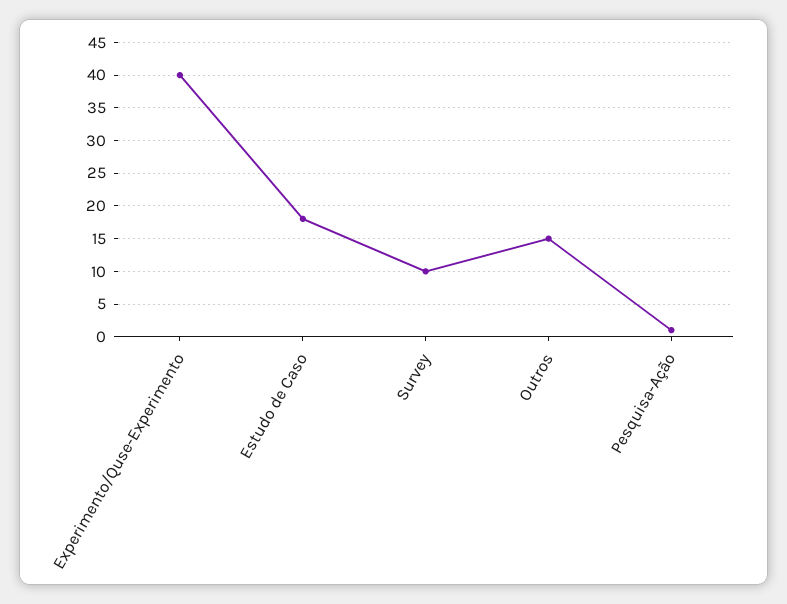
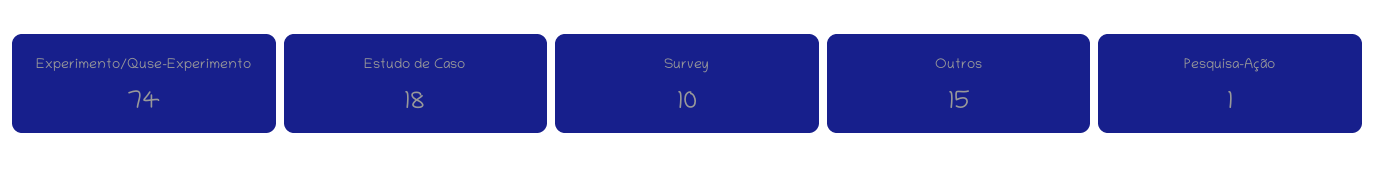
  {
-   "Experimento/Quse-Experimento": 40,
+   "Experimento/Quse-Experimento": 74,
    "Estudo de Caso": 18,
    "Survey": 10,
    "Outros": 15,
    "Pesquisa-Ação": 1
  }

